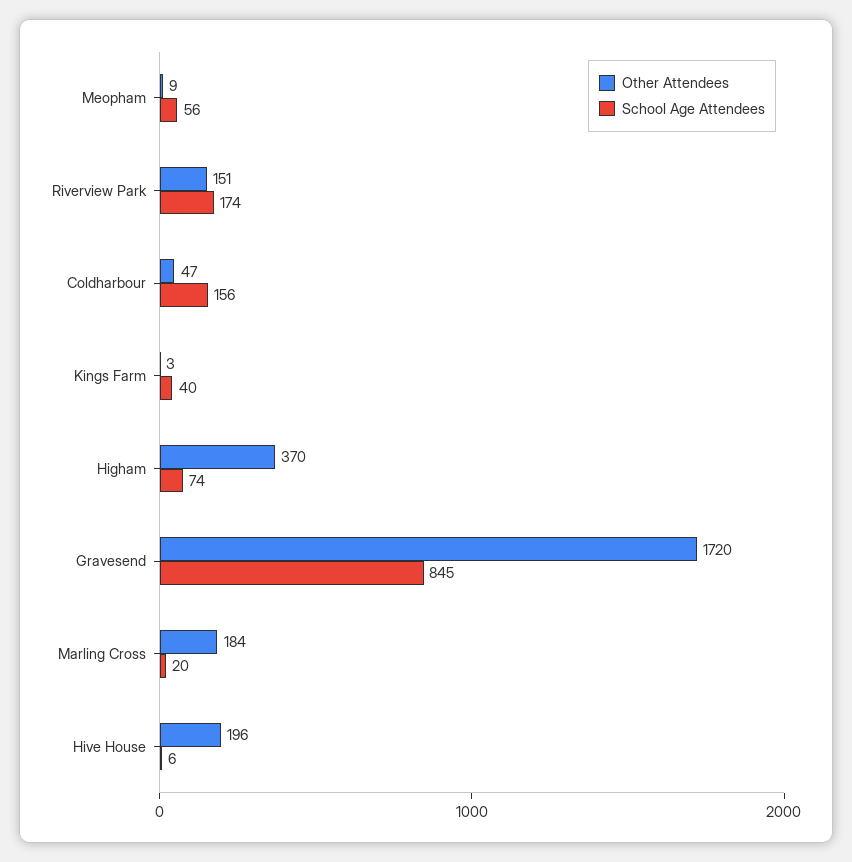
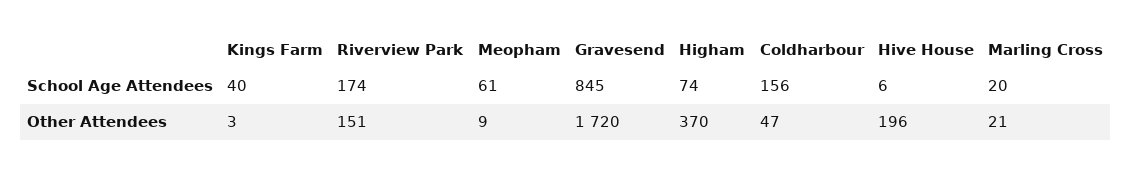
  {
    "Other Attendees": {
      "Meopham": 9,
      "Riverview Park": 151,
      "Coldharbour": 47,
      "Kings Farm": 3,
      "Higham": 370,
      "Gravesend": 1720,
-     "Marling Cross": 184,
+     "Marling Cross": 21,
      "Hive House": 196
    },
    "School Age Attendees": {
-     "Meopham": 56,
+     "Meopham": 61,
      "Riverview Park": 174,
      "Coldharbour": 156,
      "Kings Farm": 40,
      "Higham": 74,
      "Gravesend": 845,
      "Marling Cross": 20,
      "Hive House": 6
    }
  }

